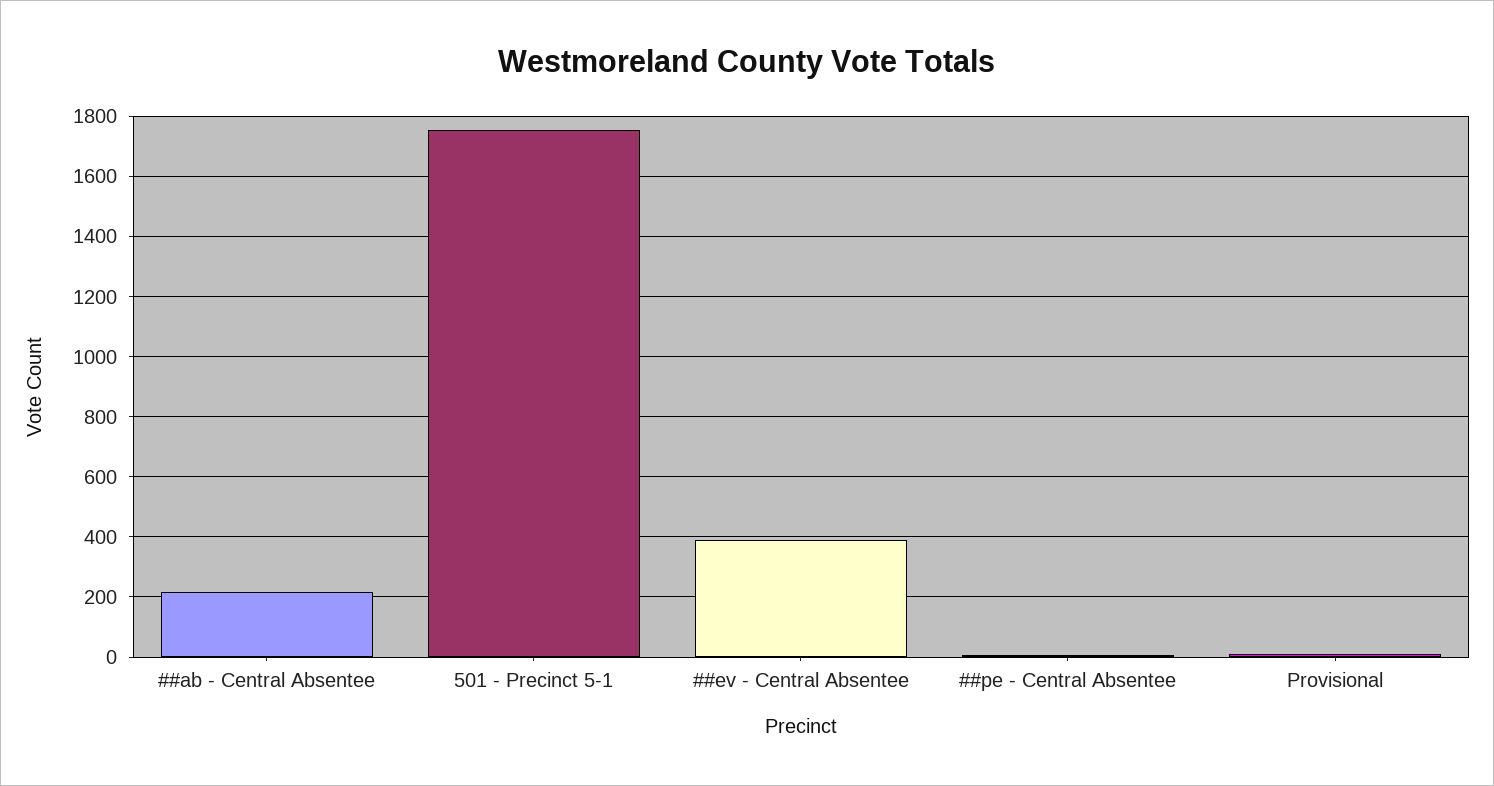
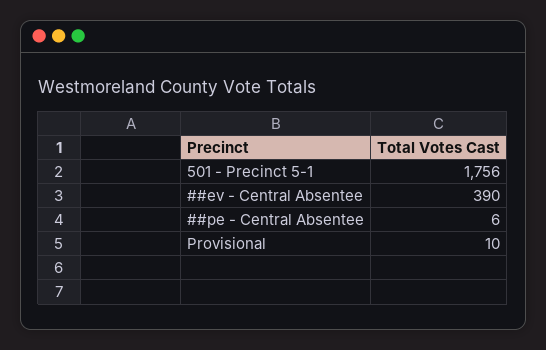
  {
-   "##ab - Central Absentee": 220,
    "501 - Precinct 5-1": 1756,
    "##ev - Central Absentee": 390,
    "##pe - Central Absentee": 6,
    "Provisional": 10
  }

